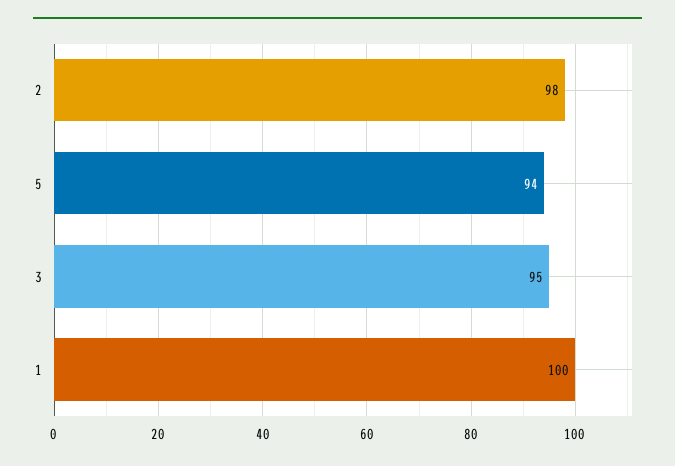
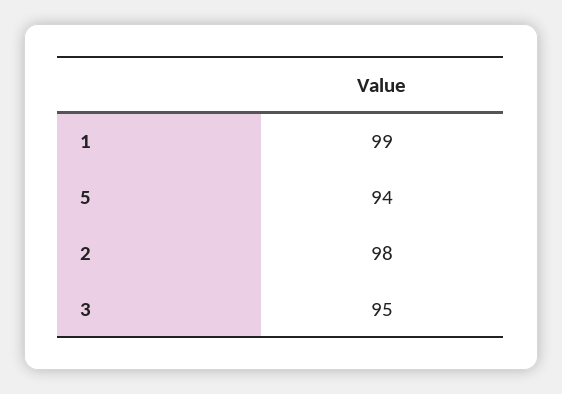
  {
    "2": 98,
    "5": 94,
    "3": 95,
-   "1": 100
+   "1": 99
  }

